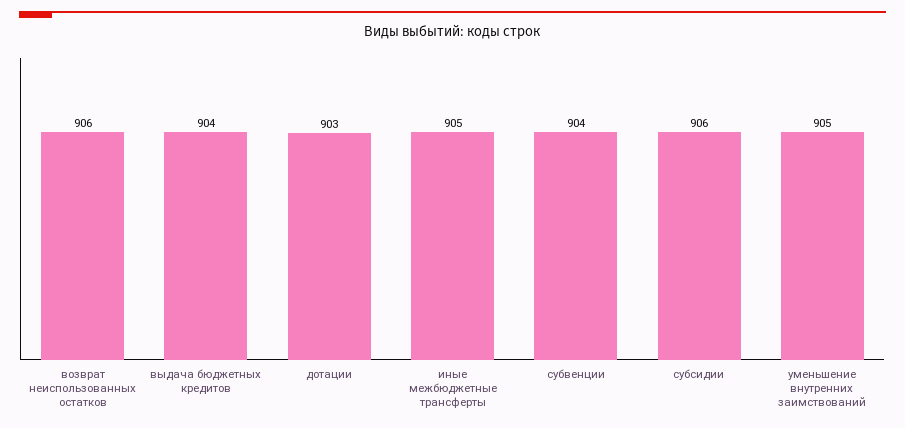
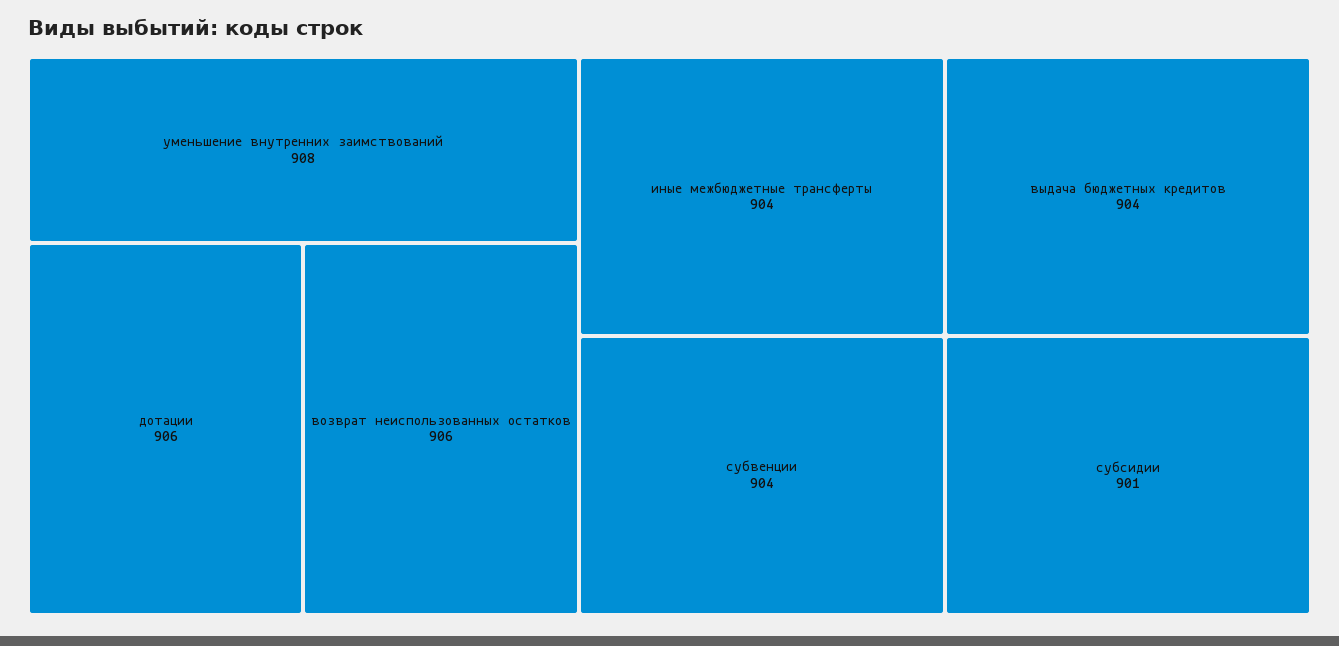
  {
    "возврат неиспользованных остатков": 906,
    "выдача бюджетных кредитов": 904,
-   "дотации": 903,
+   "дотации": 906,
-   "иные межбюджетные трансферты": 905,
+   "иные межбюджетные трансферты": 904,
    "субвенции": 904,
-   "субсидии": 906,
+   "субсидии": 901,
-   "уменьшение внутренних заимствований": 905
+   "уменьшение внутренних заимствований": 908
  }

